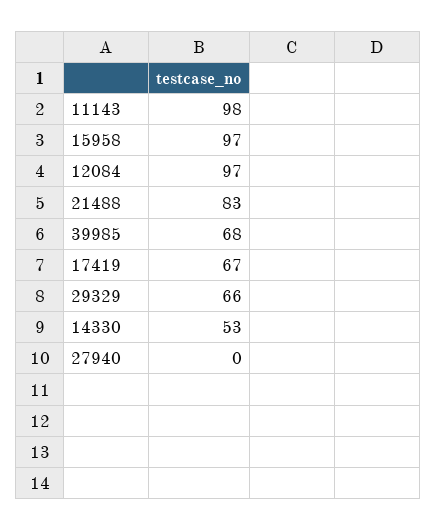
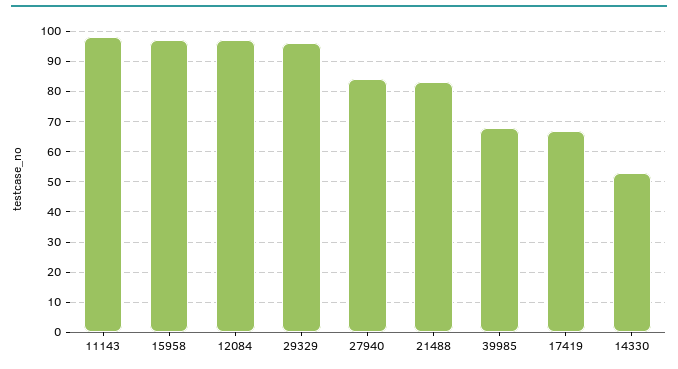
  {
    "11143": 98,
    "15958": 97,
    "12084": 97,
    "21488": 83,
    "39985": 68,
    "17419": 67,
-   "29329": 66,
+   "29329": 95,
    "14330": 53,
-   "27940": 0
+   "27940": 85
  }

